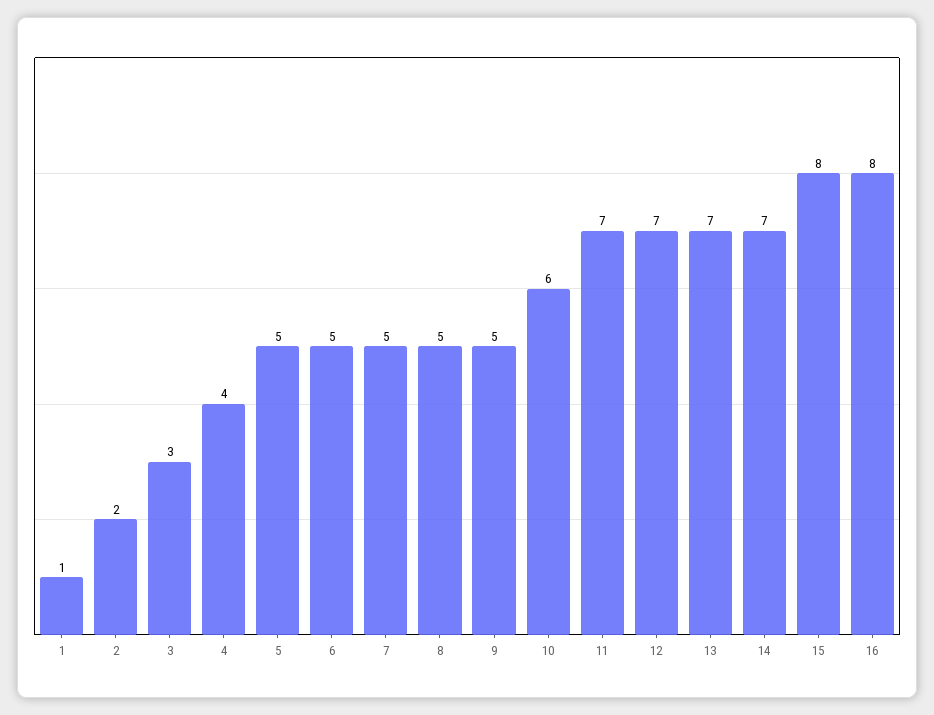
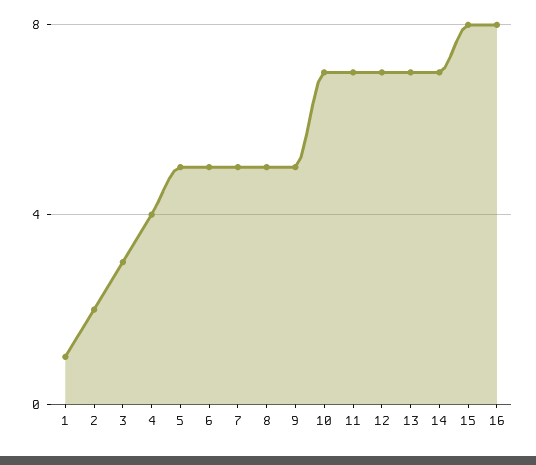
  {
    "1": 1,
    "2": 2,
    "3": 3,
    "4": 4,
    "5": 5,
    "6": 5,
    "7": 5,
    "8": 5,
    "9": 5,
-   "10": 6,
+   "10": 7,
    "11": 7,
    "12": 7,
    "13": 7,
    "14": 7,
    "15": 8,
    "16": 8
  }

